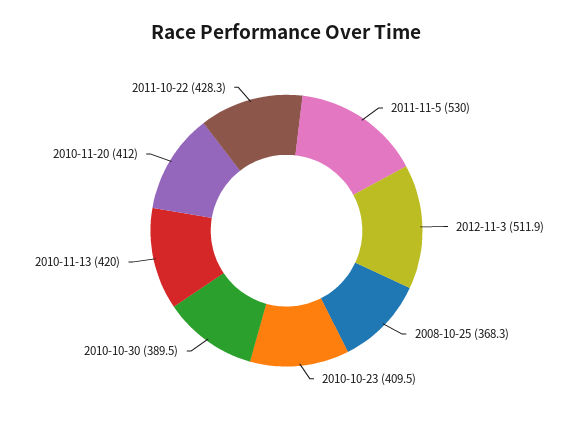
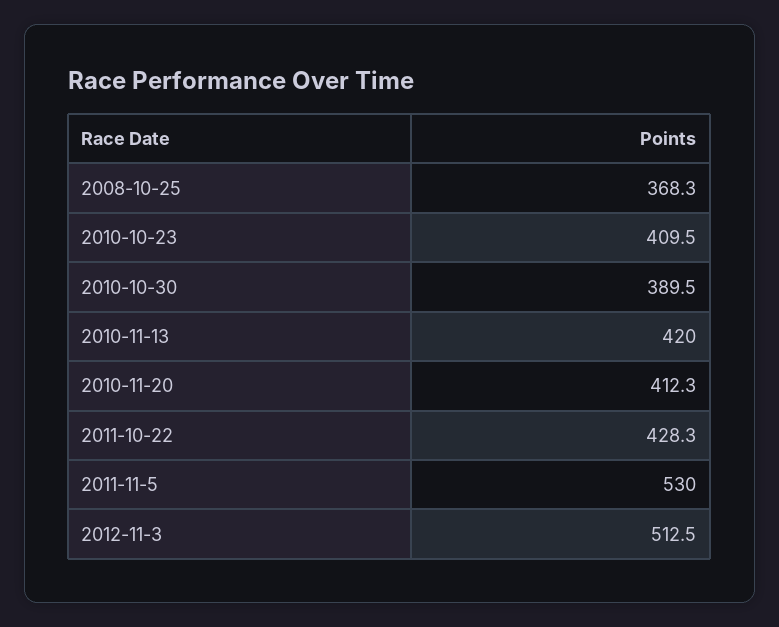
  {
    "2011-11-5": 530,
-   "2012-11-3": 511.9,
+   "2012-11-3": 512.5,
    "2008-10-25": 368.3,
    "2010-10-23": 409.5,
    "2010-10-30": 389.5,
    "2010-11-13": 420,
-   "2010-11-20": 412,
+   "2010-11-20": 412.3,
    "2011-10-22": 428.3
  }

